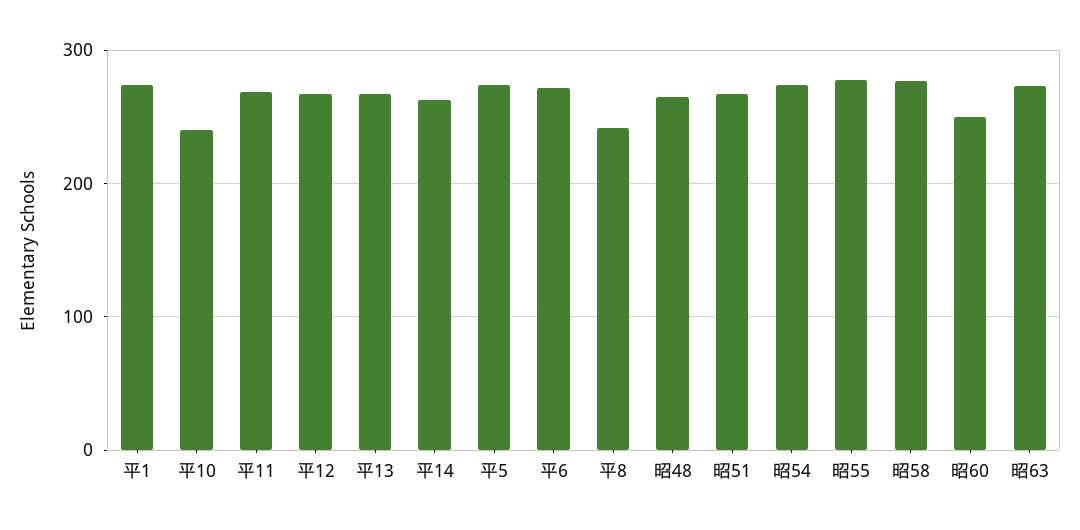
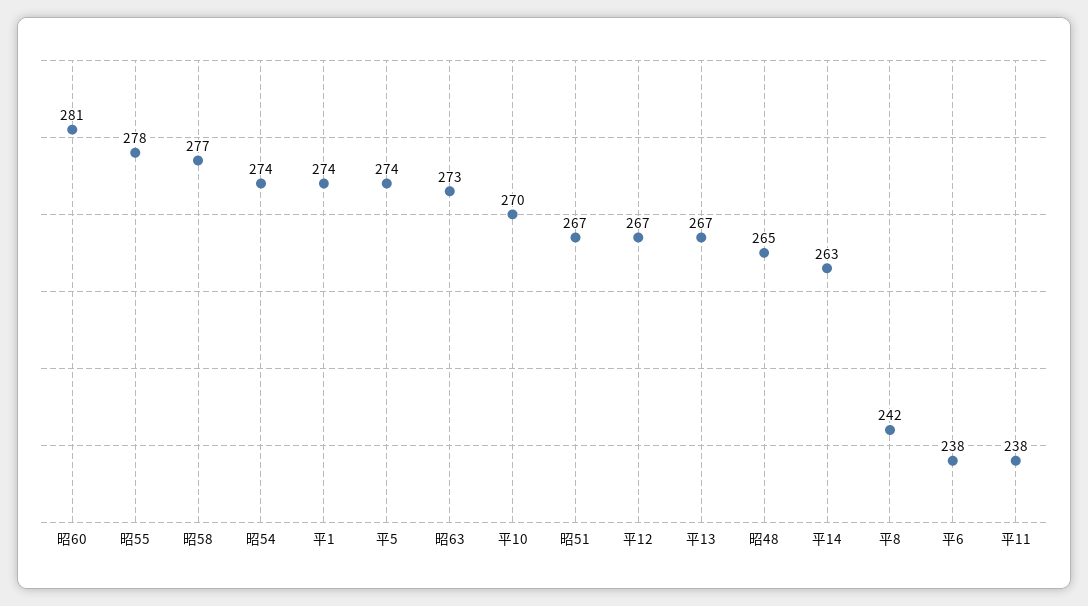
  {
    "平1": 274,
-   "平10": 240,
+   "平10": 270,
-   "平11": 270,
+   "平11": 238,
    "平12": 267,
    "平13": 267,
    "平14": 263,
    "平5": 274,
-   "平6": 270,
+   "平6": 238,
    "平8": 242,
    "昭48": 265,
    "昭51": 267,
    "昭54": 274,
    "昭55": 278,
    "昭58": 277,
-   "昭60": 250,
+   "昭60": 281,
    "昭63": 273
  }

